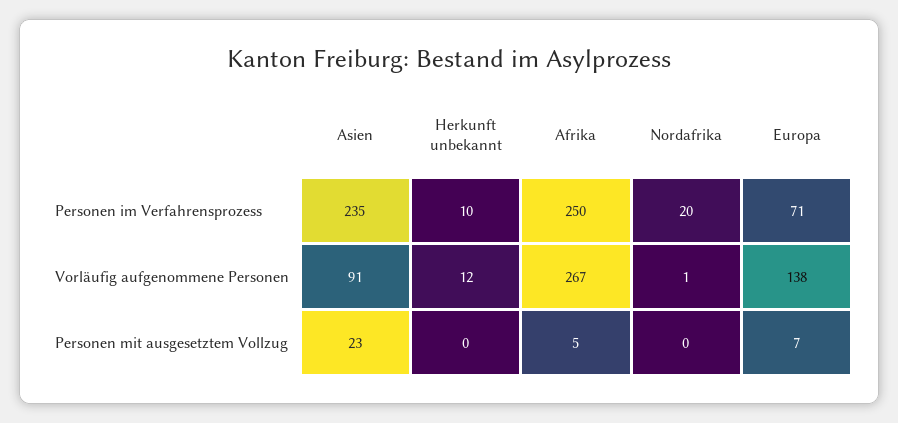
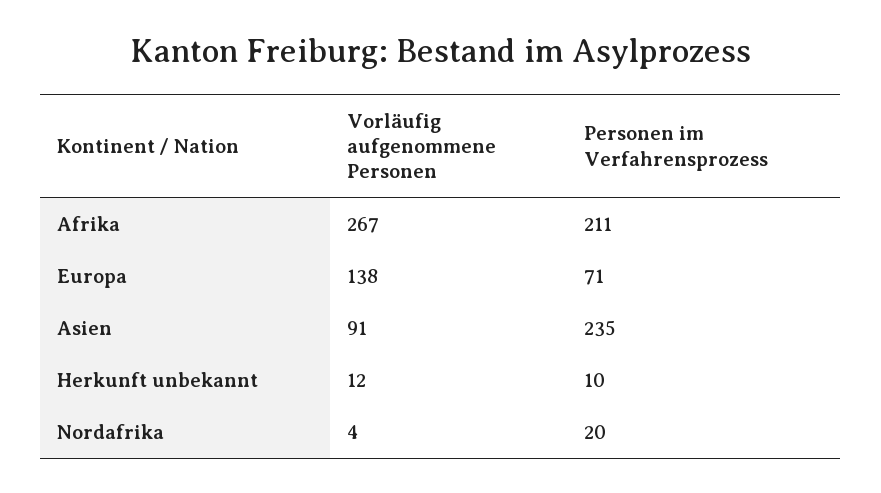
  {
    "Asien": {
      "Personen im Verfahrensprozess": 235,
-     "Vorläufig aufgenommene Personen": 91,
+     "Vorläufig aufgenommene Personen": 91
-     "Personen mit ausgesetztem Vollzug": 23
    },
    "Herkunft unbekannt": {
      "Personen im Verfahrensprozess": 10,
-     "Vorläufig aufgenommene Personen": 12,
+     "Vorläufig aufgenommene Personen": 12
-     "Personen mit ausgesetztem Vollzug": 0
    },
    "Afrika": {
-     "Personen im Verfahrensprozess": 250,
+     "Personen im Verfahrensprozess": 211,
-     "Vorläufig aufgenommene Personen": 267,
+     "Vorläufig aufgenommene Personen": 267
-     "Personen mit ausgesetztem Vollzug": 5
    },
    "Nordafrika": {
      "Personen im Verfahrensprozess": 20,
-     "Vorläufig aufgenommene Personen": 1,
+     "Vorläufig aufgenommene Personen": 4
-     "Personen mit ausgesetztem Vollzug": 0
    },
    "Europa": {
      "Personen im Verfahrensprozess": 71,
-     "Vorläufig aufgenommene Personen": 138,
+     "Vorläufig aufgenommene Personen": 138
-     "Personen mit ausgesetztem Vollzug": 7
    }
  }

